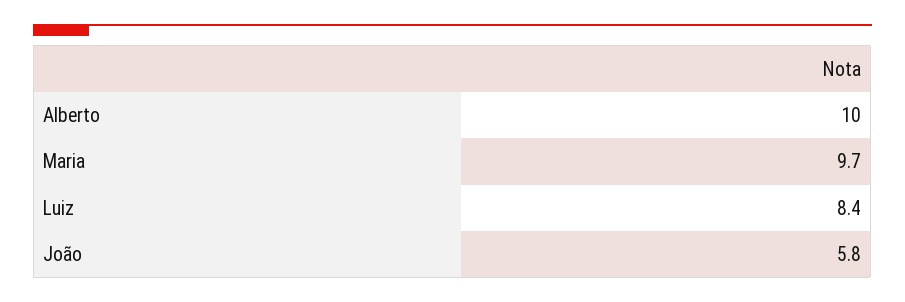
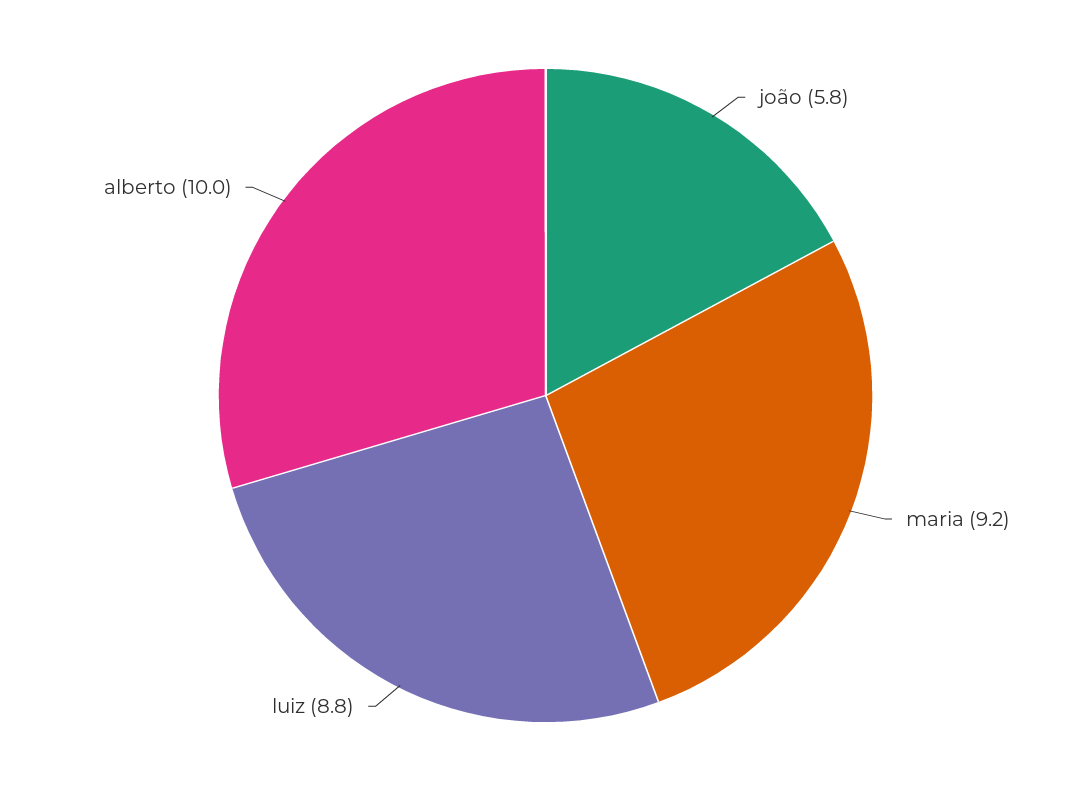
  {
    "Alberto": 10,
-   "Maria": 9.7,
+   "Maria": 9.2,
-   "Luiz": 8.4,
+   "Luiz": 8.8,
    "João": 5.8
  }

